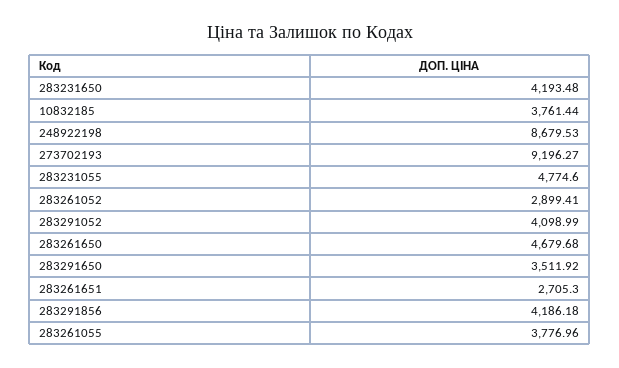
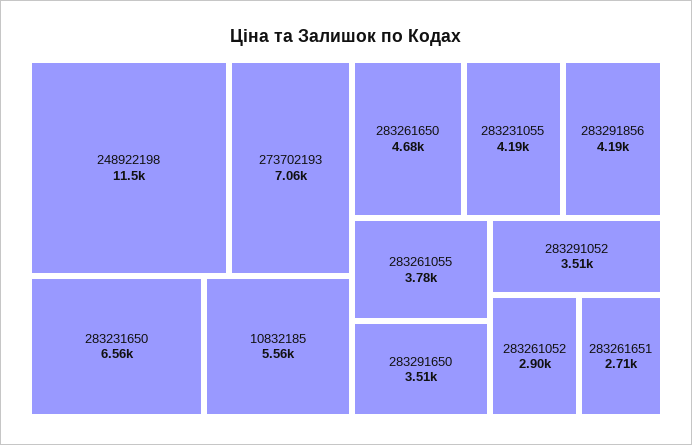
  {
-   "283231650": 4193.48,
+   "283231650": 6560,
-   "10832185": 3761.44,
+   "10832185": 5560,
-   "248922198": 8679.53,
+   "248922198": 11500,
-   "273702193": 9196.27,
+   "273702193": 7060,
-   "283231055": 4774.6,
+   "283231055": 4190,
    "283261052": 2899.41,
-   "283291052": 4098.99,
+   "283291052": 3510,
    "283261650": 4679.68,
    "283291650": 3511.92,
    "283261651": 2705.3,
    "283291856": 4186.18,
    "283261055": 3776.96
  }

